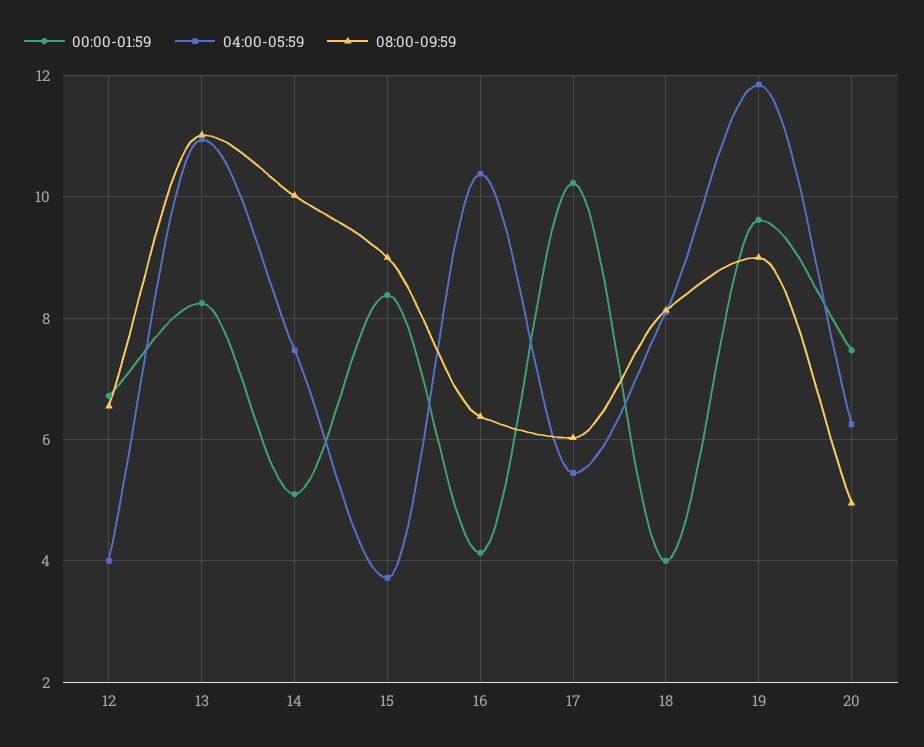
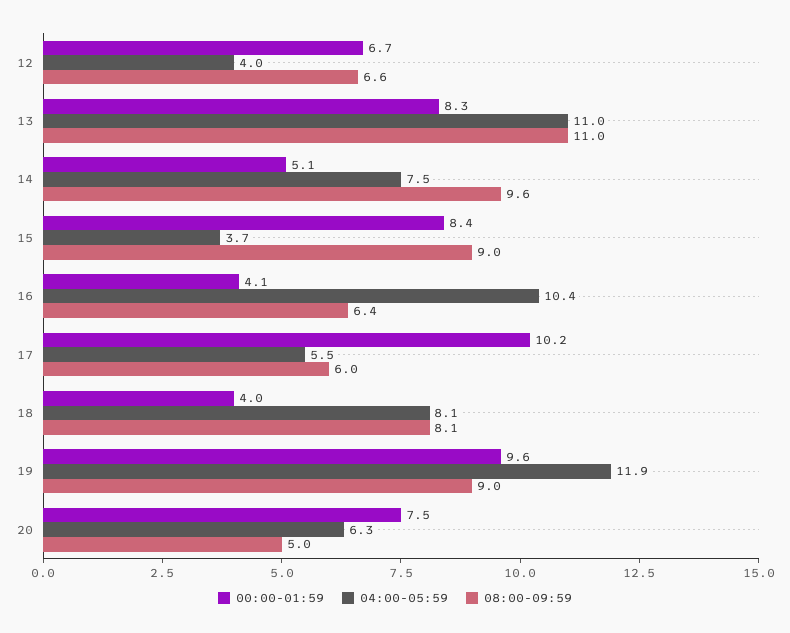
  {
    "00:00-01:59": {
      "12": 6.7,
      "13": 8.3,
      "14": 5.1,
      "15": 8.4,
      "16": 4.1,
      "17": 10.2,
      "18": 4,
      "19": 9.6,
      "20": 7.5
    },
    "04:00-05:59": {
      "12": 4,
      "13": 11,
      "14": 7.5,
      "15": 3.7,
      "16": 10.4,
      "17": 5.5,
      "18": 8.1,
      "19": 11.9,
      "20": 6.3
    },
    "08:00-09:59": {
      "12": 6.6,
      "13": 11,
-     "14": 10,
+     "14": 9.6,
      "15": 9,
      "16": 6.4,
      "17": 6,
      "18": 8.1,
      "19": 9,
      "20": 5
    }
  }

